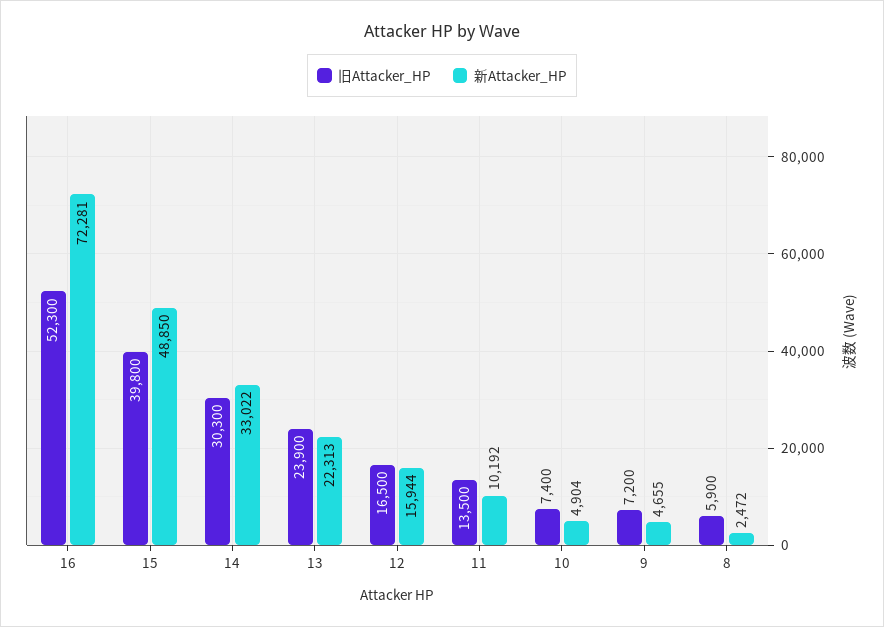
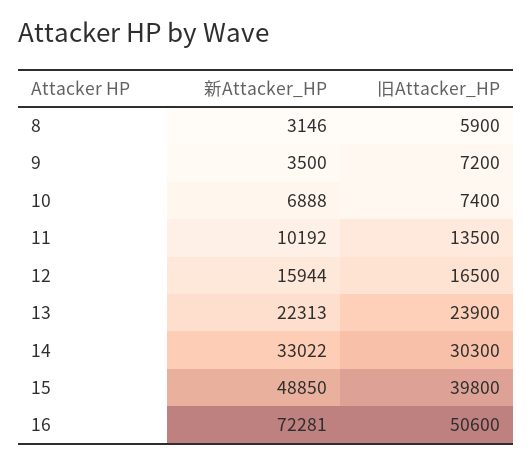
  {
    "旧Attacker_HP": {
-     "16": 52300,
+     "16": 50600,
      "15": 39800,
      "14": 30300,
      "13": 23900,
      "12": 16500,
      "11": 13500,
      "10": 7400,
      "9": 7200,
      "8": 5900
    },
    "新Attacker_HP": {
      "16": 72281,
      "15": 48850,
      "14": 33022,
      "13": 22313,
      "12": 15944,
      "11": 10192,
-     "10": 4904,
+     "10": 6888,
-     "9": 4655,
+     "9": 3500,
-     "8": 2472
+     "8": 3146
    }
  }

